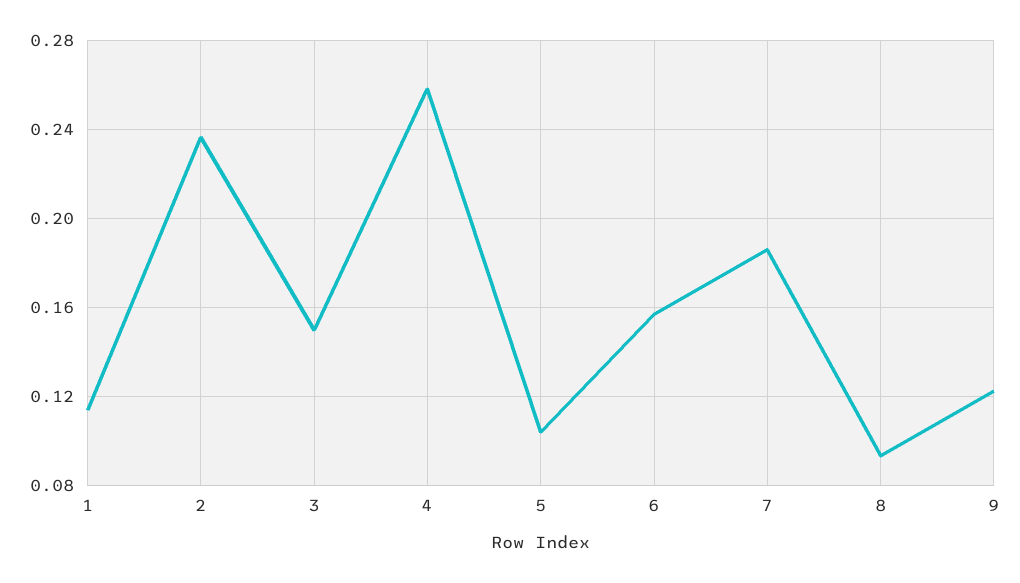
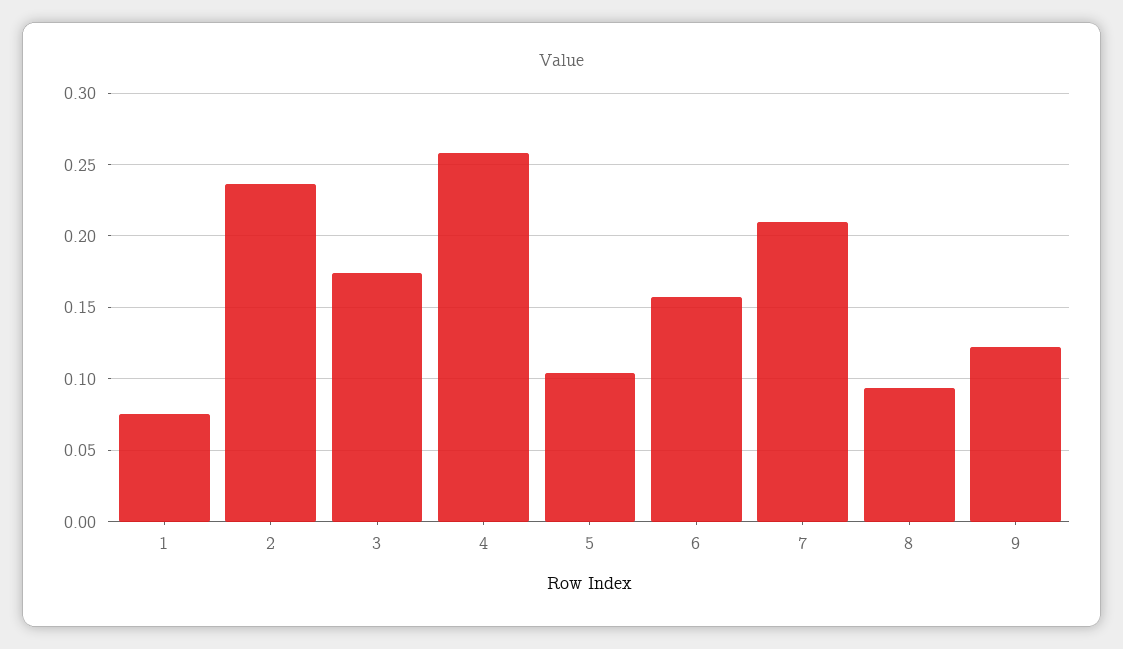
  {
-   "1": 0.115,
+   "1": 0.075,
    "2": 0.235,
-   "3": 0.15,
+   "3": 0.175,
    "4": 0.26,
    "5": 0.105,
    "6": 0.155,
-   "7": 0.185,
+   "7": 0.21,
    "8": 0.095,
    "9": 0.12
  }

